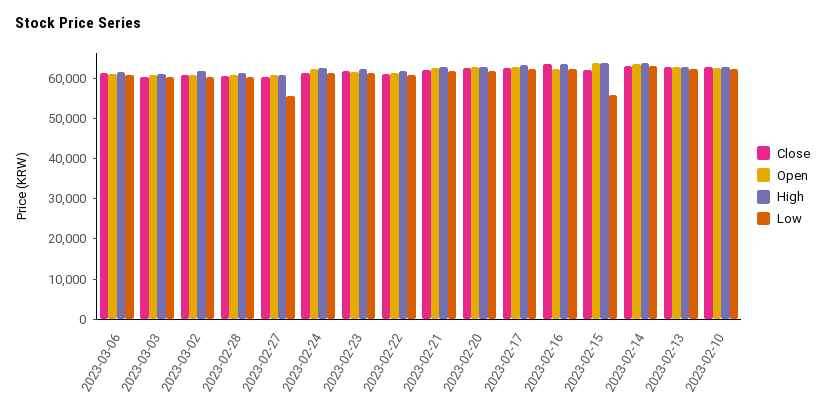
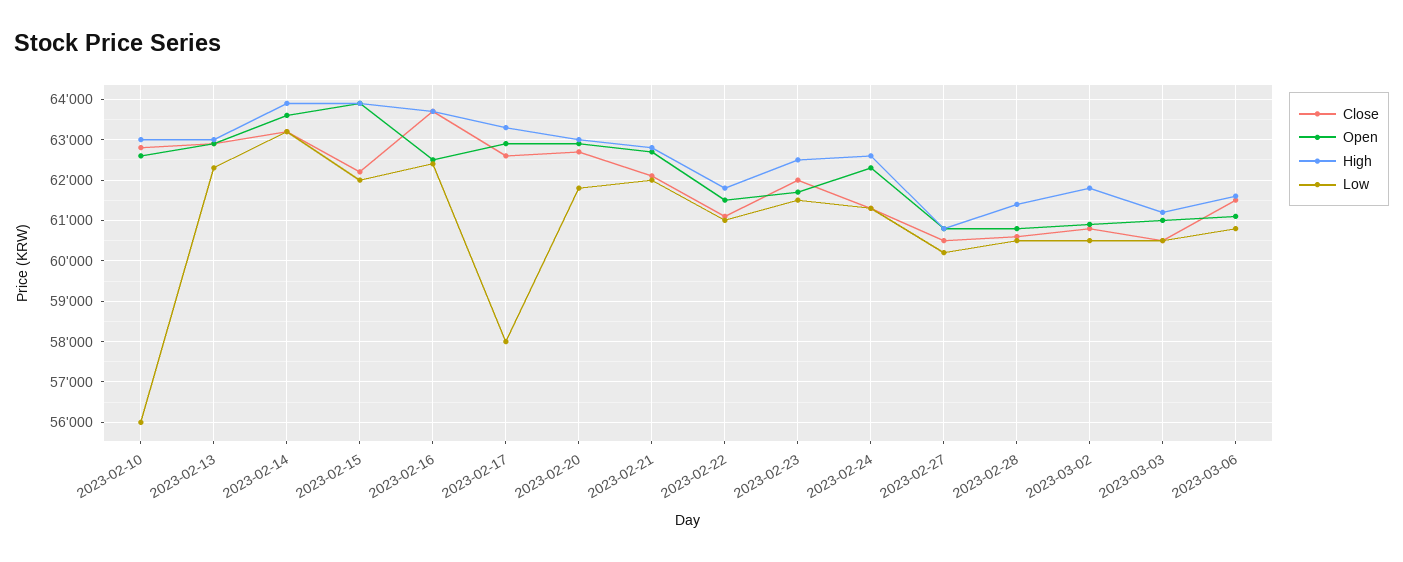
  {
    "Close": {
      "2023-03-06": 61600,
      "2023-03-03": 60600,
      "2023-03-02": 60800,
      "2023-02-28": 60600,
      "2023-02-27": 60600,
      "2023-02-24": 61400,
      "2023-02-23": 62000,
      "2023-02-22": 61200,
      "2023-02-21": 62200,
      "2023-02-20": 62800,
      "2023-02-17": 62600,
      "2023-02-16": 63800,
      "2023-02-15": 62200,
      "2023-02-14": 63200,
      "2023-02-13": 63000,
      "2023-02-10": 62800
    },
    "Open": {
      "2023-03-06": 61200,
      "2023-03-03": 61000,
      "2023-03-02": 61000,
      "2023-02-28": 60800,
      "2023-02-27": 60800,
      "2023-02-24": 62400,
      "2023-02-23": 61800,
      "2023-02-22": 61600,
      "2023-02-21": 62800,
      "2023-02-20": 63000,
      "2023-02-17": 63000,
      "2023-02-16": 62600,
      "2023-02-15": 64000,
      "2023-02-14": 63600,
      "2023-02-13": 63000,
      "2023-02-10": 62600
    },
    "High": {
      "2023-03-06": 61600,
      "2023-03-03": 61200,
      "2023-03-02": 61800,
      "2023-02-28": 61400,
      "2023-02-27": 60800,
      "2023-02-24": 62600,
      "2023-02-23": 62600,
      "2023-02-22": 61800,
      "2023-02-21": 62800,
      "2023-02-20": 63000,
      "2023-02-17": 63400,
      "2023-02-16": 63800,
      "2023-02-15": 64000,
      "2023-02-14": 64000,
      "2023-02-13": 63000,
      "2023-02-10": 63000
    },
    "Low": {
      "2023-03-06": 60800,
      "2023-03-03": 60600,
      "2023-03-02": 60600,
      "2023-02-28": 60600,
-     "2023-02-27": 56000,
+     "2023-02-27": 60200,
      "2023-02-24": 61400,
      "2023-02-23": 61600,
      "2023-02-22": 61000,
      "2023-02-21": 62000,
      "2023-02-20": 61800,
-     "2023-02-17": 62000,
+     "2023-02-17": 58000,
      "2023-02-16": 62400,
-     "2023-02-15": 56000,
+     "2023-02-15": 62000,
      "2023-02-14": 63200,
      "2023-02-13": 62400,
-     "2023-02-10": 62000
+     "2023-02-10": 56000
    }
  }

